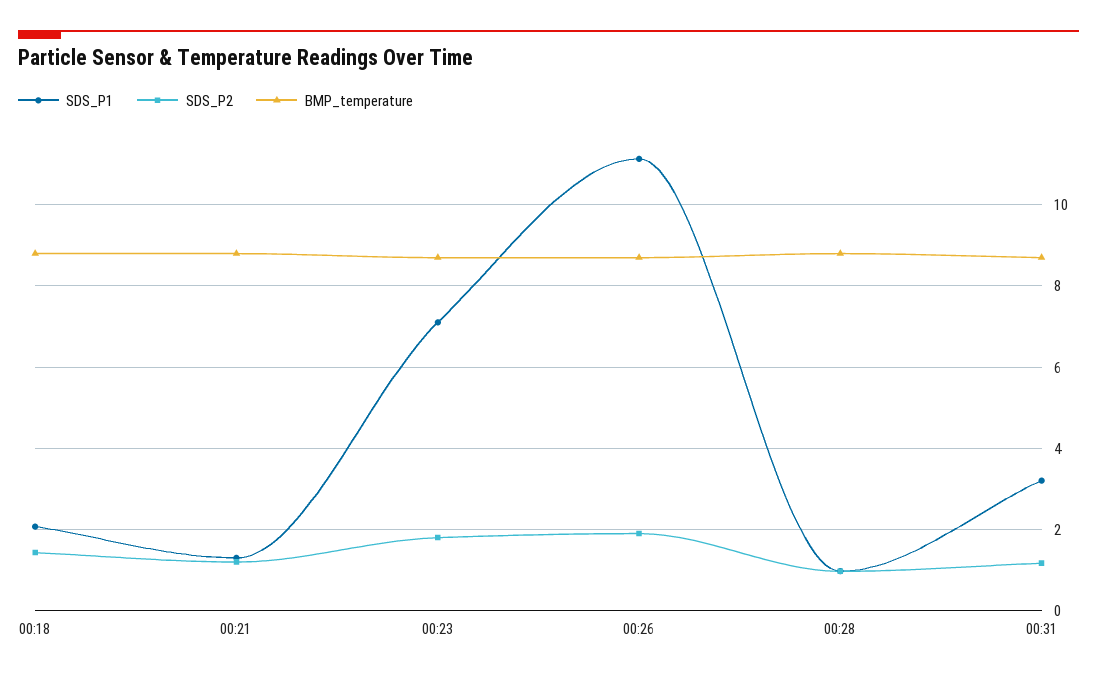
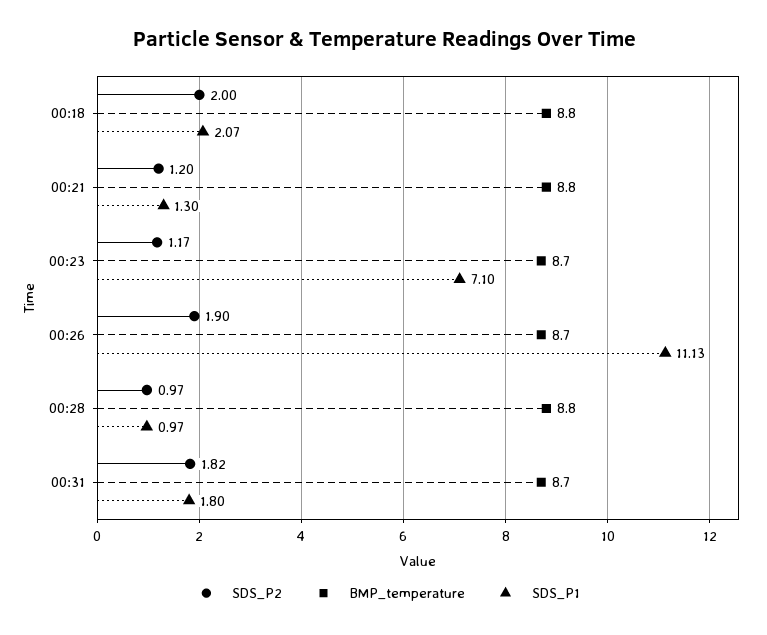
  {
    "SDS_P1": {
      "00:18": 2.07,
      "00:21": 1.3,
      "00:23": 7.1,
      "00:26": 11.13,
      "00:28": 0.97,
-     "00:31": 3.2
+     "00:31": 1.8
    },
    "SDS_P2": {
-     "00:18": 1.4,
+     "00:18": 2,
      "00:21": 1.2,
-     "00:23": 1.8,
+     "00:23": 1.17,
      "00:26": 1.9,
      "00:28": 0.97,
-     "00:31": 1.2
+     "00:31": 1.82
    },
    "BMP_temperature": {
      "00:18": 8.8,
      "00:21": 8.8,
      "00:23": 8.7,
      "00:26": 8.7,
      "00:28": 8.8,
      "00:31": 8.7
    }
  }

